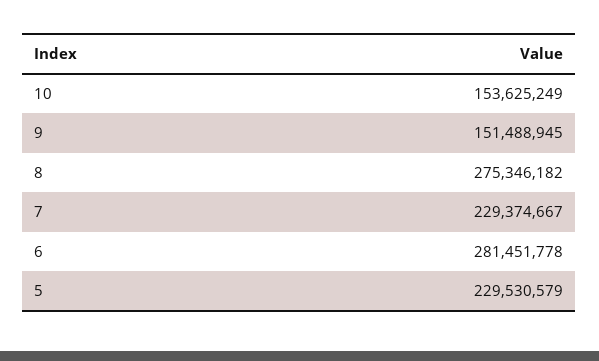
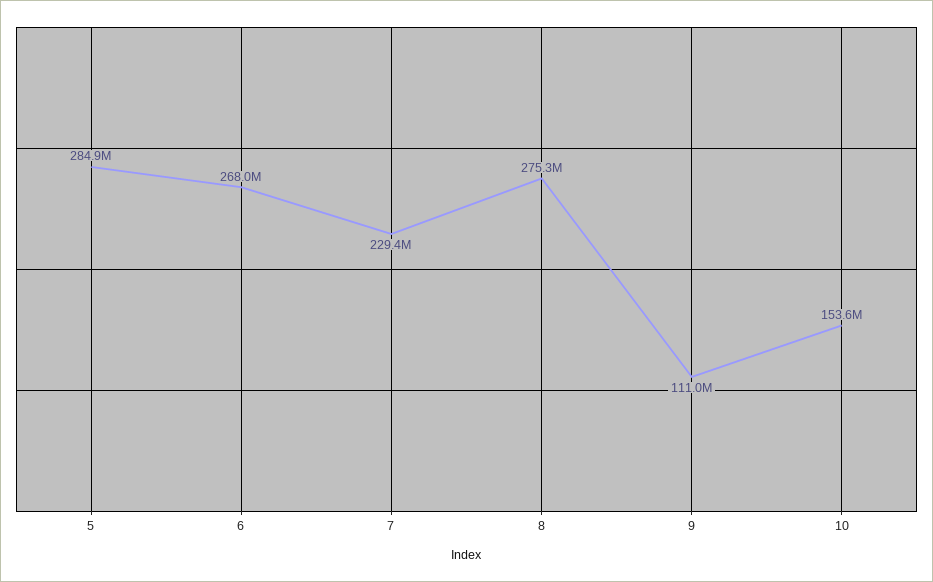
  {
    "10": 153625249,
-   "9": 151488945,
+   "9": 111000000,
    "8": 275346182,
    "7": 229374667,
-   "6": 281451778,
+   "6": 268000000,
-   "5": 229530579
+   "5": 284900000
  }

